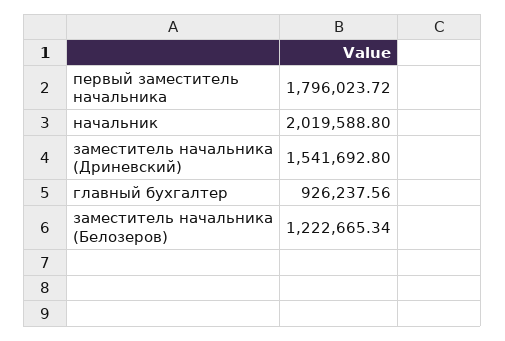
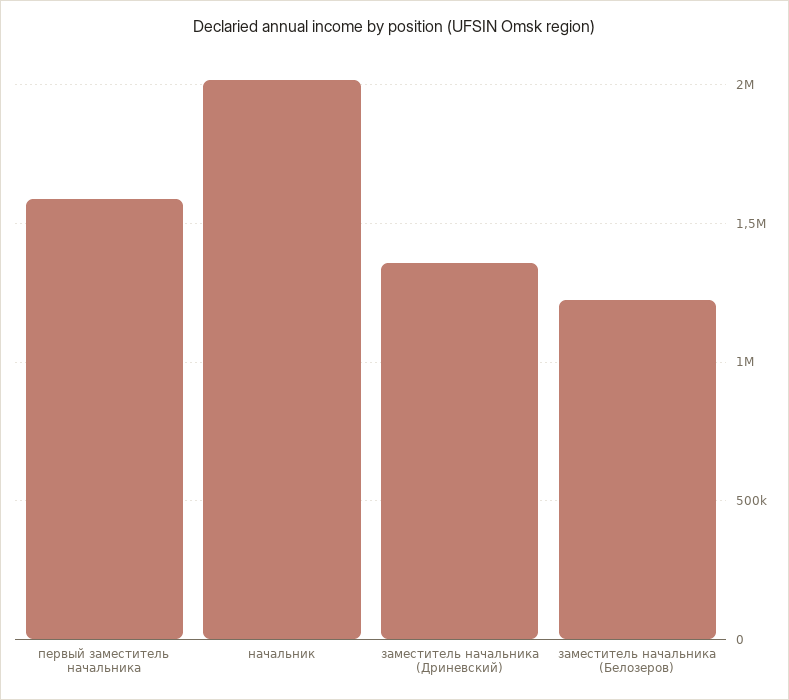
  {
-   "первый заместитель начальника": 1796023.72,
+   "первый заместитель начальника": 1600000,
    "начальник": 2019588.8,
-   "заместитель начальника (Дриневский)": 1541692.8,
+   "заместитель начальника (Дриневский)": 1350000,
-   "главный бухгалтер": 926237.56,
    "заместитель начальника (Белозеров)": 1222665.34
  }

